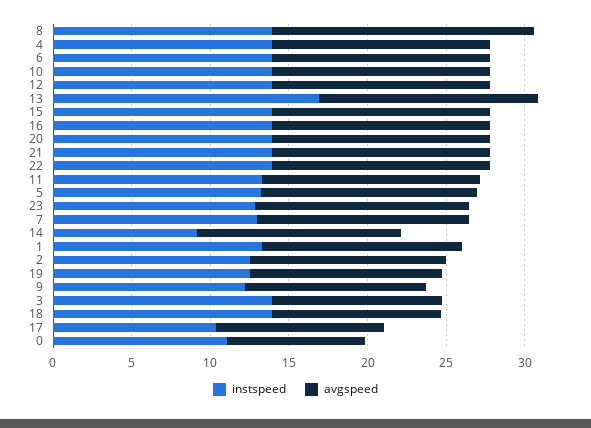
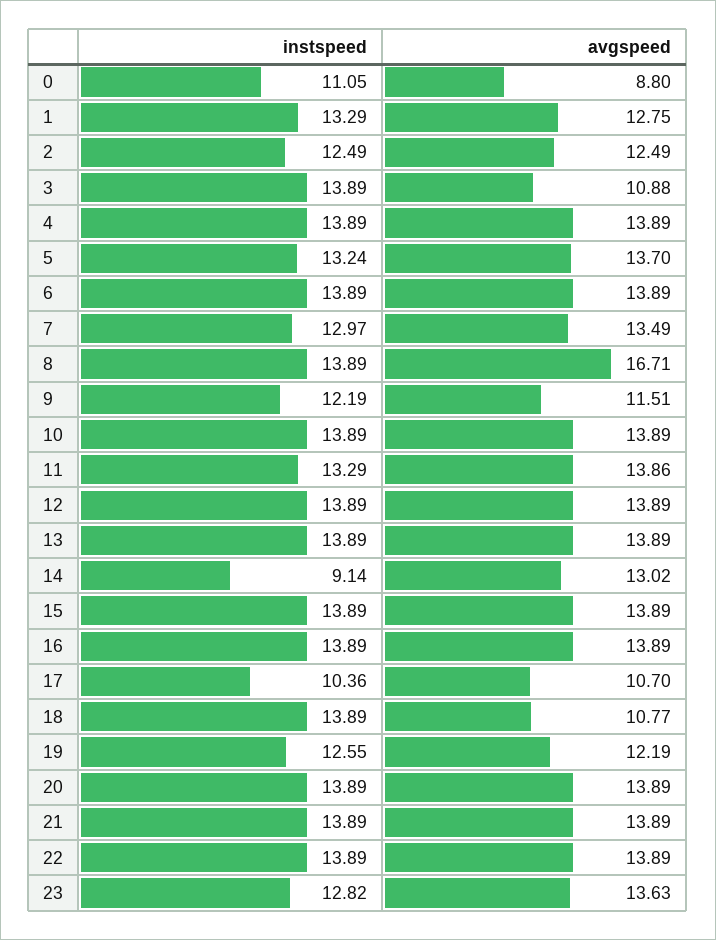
  {
    "instspeed": {
      "8": 13.89,
      "4": 13.89,
      "6": 13.89,
      "10": 13.89,
      "12": 13.89,
-     "13": 17,
+     "13": 13.89,
      "15": 13.89,
      "16": 13.89,
      "20": 13.89,
      "21": 13.89,
      "22": 13.89,
      "11": 13.29,
      "5": 13.24,
      "23": 12.82,
      "7": 12.97,
      "14": 9.14,
      "1": 13.29,
      "2": 12.49,
      "19": 12.55,
      "9": 12.19,
      "3": 13.89,
      "18": 13.89,
      "17": 10.36,
      "0": 11.05
    },
    "avgspeed": {
      "8": 16.71,
      "4": 13.89,
      "6": 13.89,
      "10": 13.89,
      "12": 13.89,
      "13": 13.89,
      "15": 13.89,
      "16": 13.89,
      "20": 13.89,
      "21": 13.89,
      "22": 13.89,
      "11": 13.86,
      "5": 13.7,
      "23": 13.63,
      "7": 13.49,
      "14": 13.02,
      "1": 12.75,
      "2": 12.49,
      "19": 12.19,
      "9": 11.51,
      "3": 10.88,
      "18": 10.77,
      "17": 10.7,
      "0": 8.8
    }
  }

